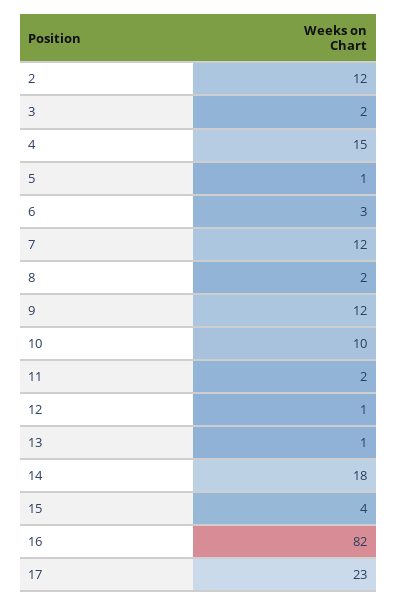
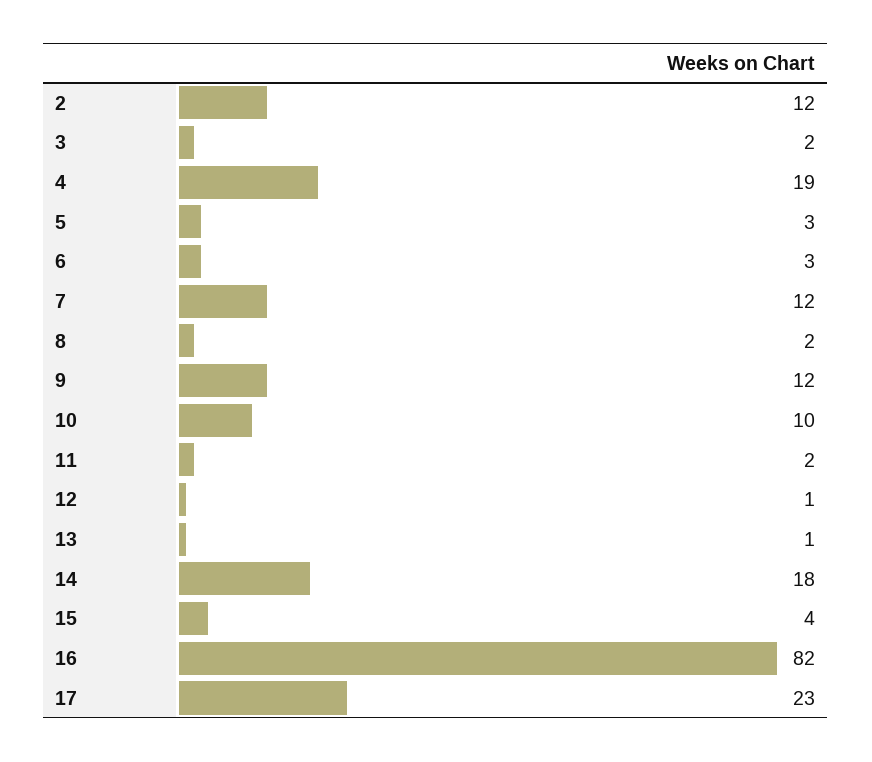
  {
    "2": 12,
    "3": 2,
-   "4": 15,
+   "4": 19,
-   "5": 1,
+   "5": 3,
    "6": 3,
    "7": 12,
    "8": 2,
    "9": 12,
    "10": 10,
    "11": 2,
    "12": 1,
    "13": 1,
    "14": 18,
    "15": 4,
    "16": 82,
    "17": 23
  }

